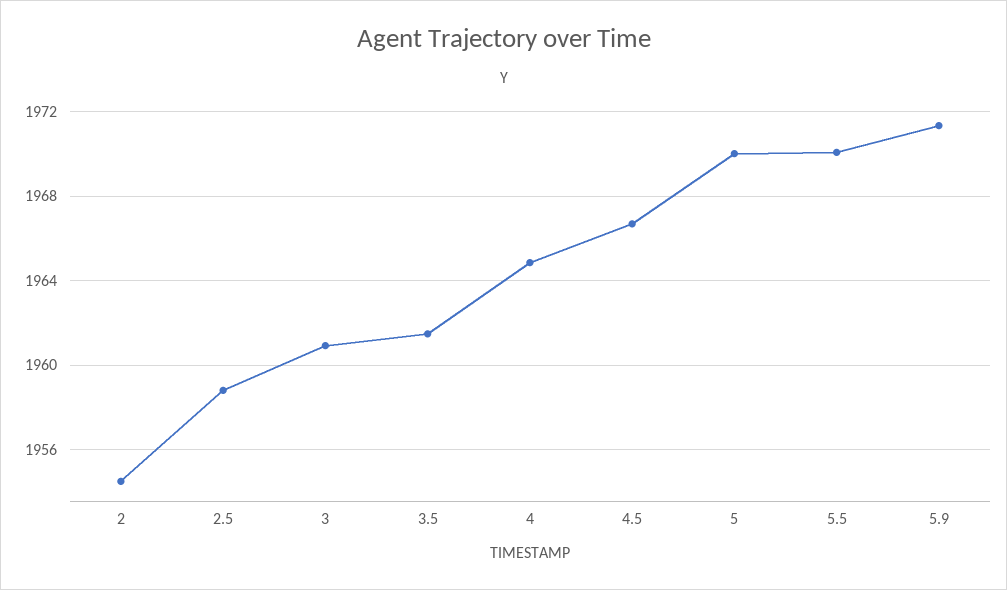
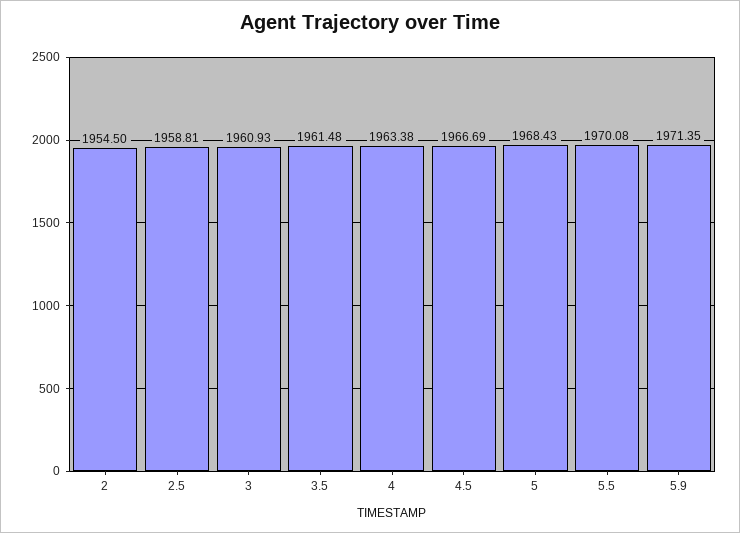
  {
    "2": 1954.5,
    "2.5": 1958.81,
    "3": 1960.93,
    "3.5": 1961.48,
-   "4": 1965,
+   "4": 1963.38,
    "4.5": 1966.69,
-   "5": 1970,
+   "5": 1968.43,
    "5.5": 1970.08,
    "5.9": 1971.35
  }

